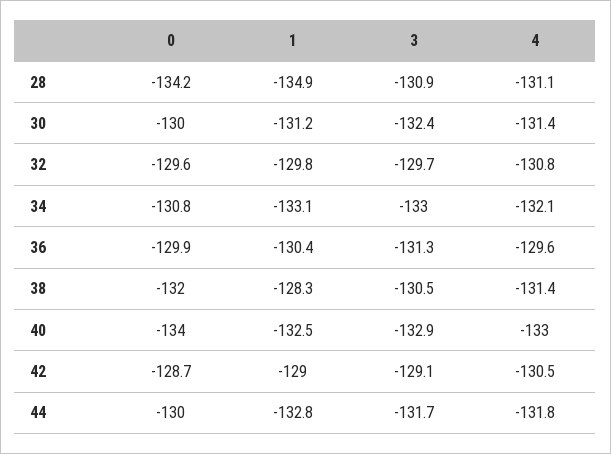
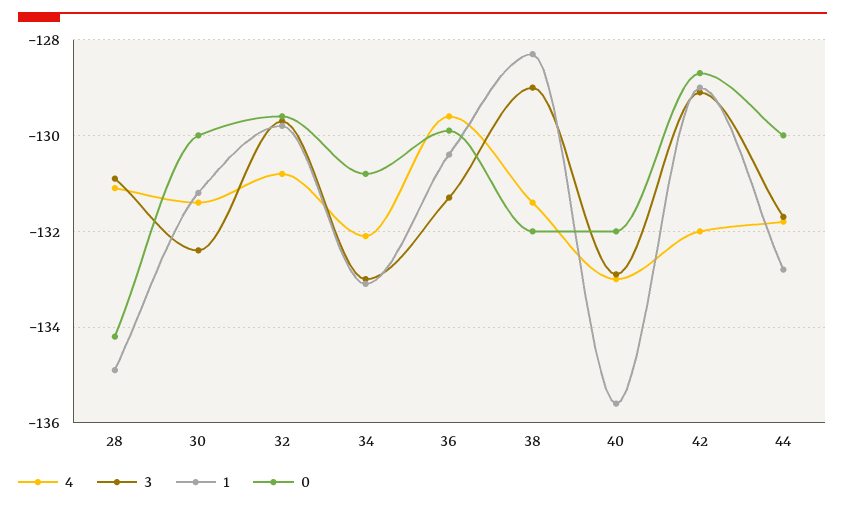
  {
    "0": {
      "28": -134.2,
      "30": -130,
      "32": -129.6,
      "34": -130.8,
      "36": -129.9,
      "38": -132,
-     "40": -134,
+     "40": -132,
      "42": -128.7,
      "44": -130
    },
    "1": {
      "28": -134.9,
      "30": -131.2,
      "32": -129.8,
      "34": -133.1,
      "36": -130.4,
      "38": -128.3,
-     "40": -132.5,
+     "40": -135.5,
      "42": -129,
      "44": -132.8
    },
    "3": {
      "28": -130.9,
      "30": -132.4,
      "32": -129.7,
      "34": -133,
      "36": -131.3,
-     "38": -130.5,
+     "38": -129,
      "40": -132.9,
      "42": -129.1,
      "44": -131.7
    },
    "4": {
      "28": -131.1,
      "30": -131.4,
      "32": -130.8,
      "34": -132.1,
      "36": -129.6,
      "38": -131.4,
      "40": -133,
-     "42": -130.5,
+     "42": -132,
      "44": -131.8
    }
  }

